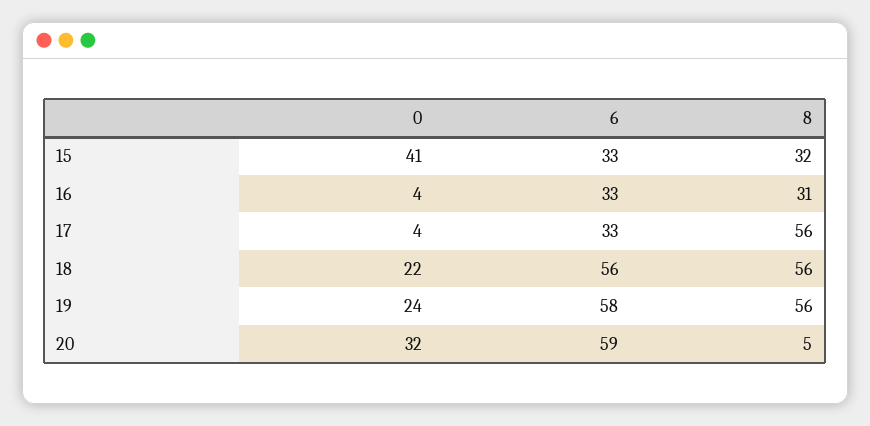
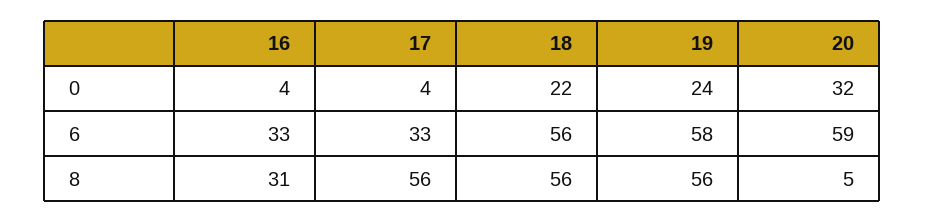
  {
    "0": {
-     "15": 41,
      "16": 4,
      "17": 4,
      "18": 22,
      "19": 24,
      "20": 32
    },
    "6": {
-     "15": 33,
      "16": 33,
      "17": 33,
      "18": 56,
      "19": 58,
      "20": 59
    },
    "8": {
-     "15": 32,
      "16": 31,
      "17": 56,
      "18": 56,
      "19": 56,
      "20": 5
    }
  }

